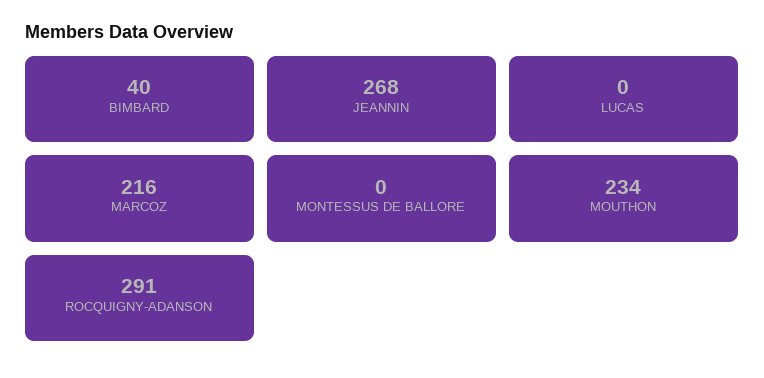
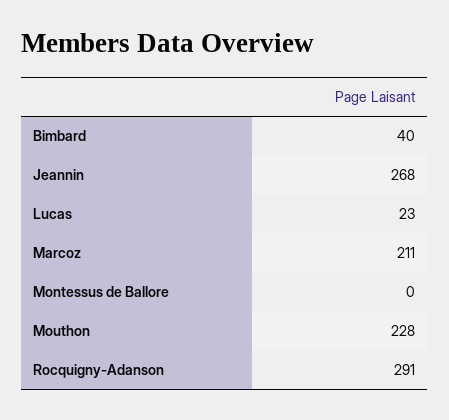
  {
    "BIMBARD": 40,
    "JEANNIN": 268,
-   "LUCAS": 0,
+   "LUCAS": 23,
-   "MARCOZ": 216,
+   "MARCOZ": 211,
    "MONTESSUS DE BALLORE": 0,
-   "MOUTHON": 234,
+   "MOUTHON": 228,
    "ROCQUIGNY-ADANSON": 291
  }

